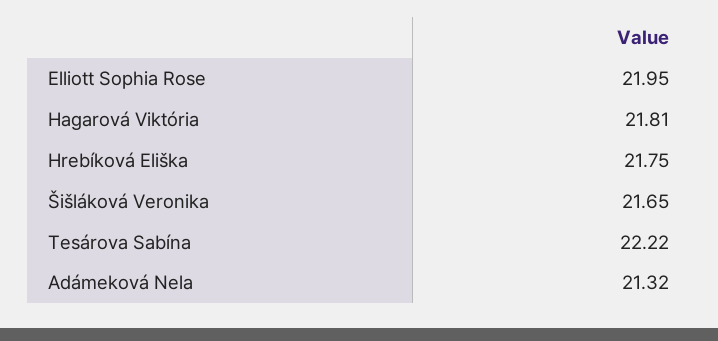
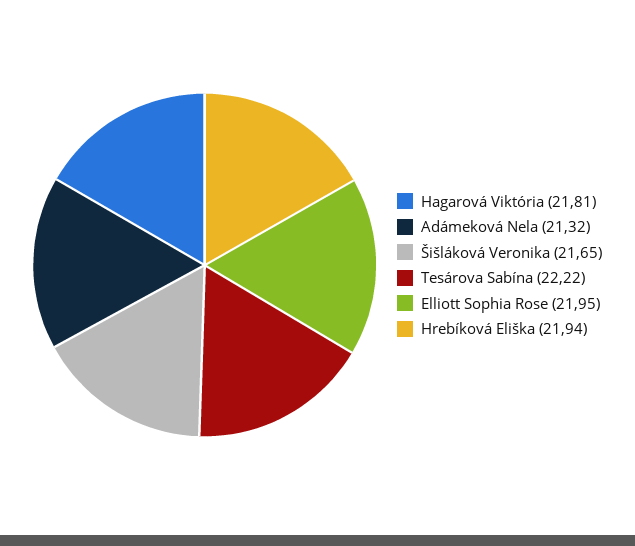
  {
    "Elliott Sophia Rose": 21.95,
    "Hagarová Viktória": 21.81,
-   "Hrebíková Eliška": 21.75,
+   "Hrebíková Eliška": 21.94,
    "Šišláková Veronika": 21.65,
    "Tesárova Sabína": 22.22,
    "Adámeková Nela": 21.32
  }

